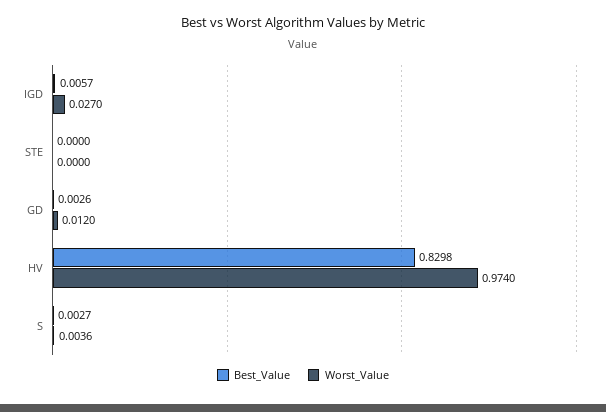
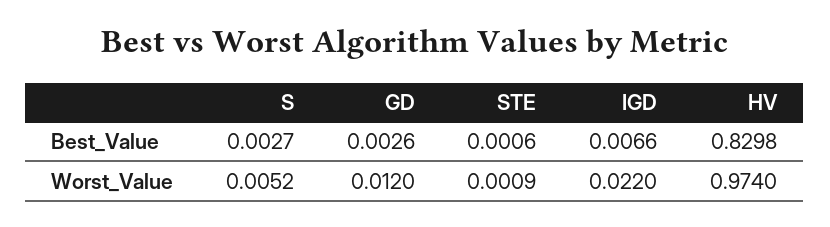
  {
    "Best_Value": {
-     "IGD": 0.0057,
+     "IGD": 0.0066,
-     "STE": 0,
+     "STE": 0.0006,
      "GD": 0.0026,
      "HV": 0.8298,
      "S": 0.0027
    },
    "Worst_Value": {
-     "IGD": 0.027,
+     "IGD": 0.022,
-     "STE": 0,
+     "STE": 0.0009,
      "GD": 0.012,
      "HV": 0.974,
-     "S": 0.0036
+     "S": 0.0052
    }
  }

